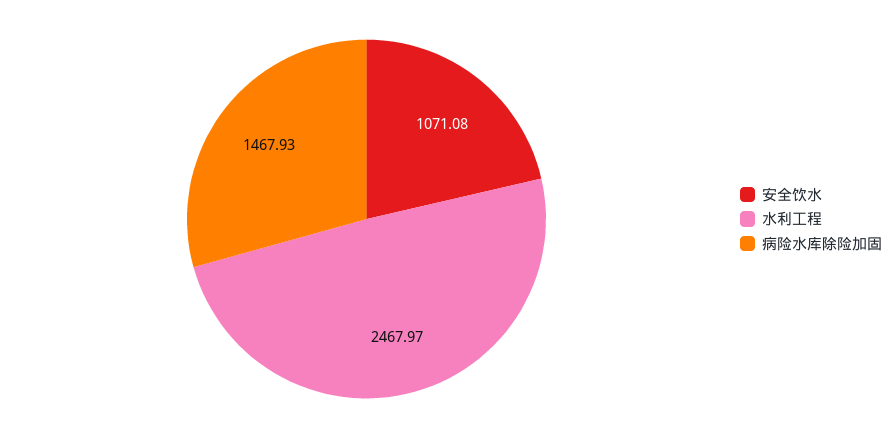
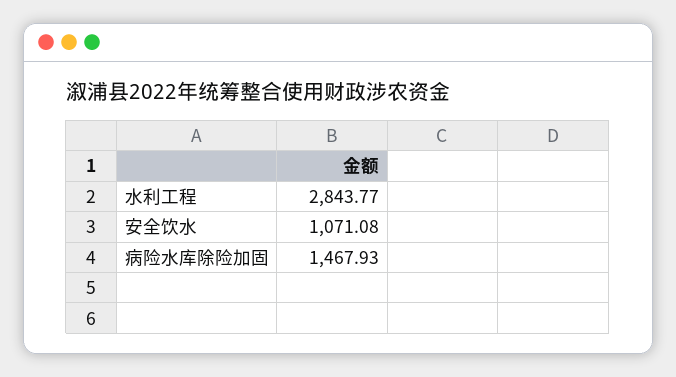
  {
    "安全饮水": 1071.08,
-   "水利工程": 2467.97,
+   "水利工程": 2843.77,
    "病险水库除险加固": 1467.93
  }

